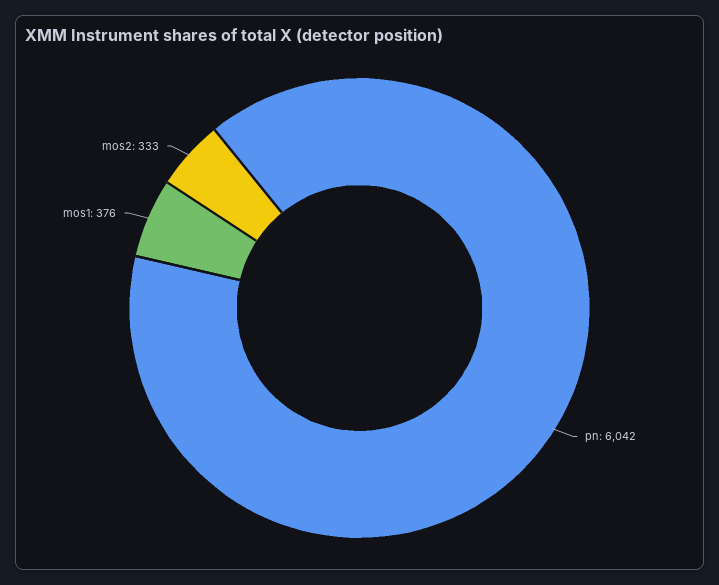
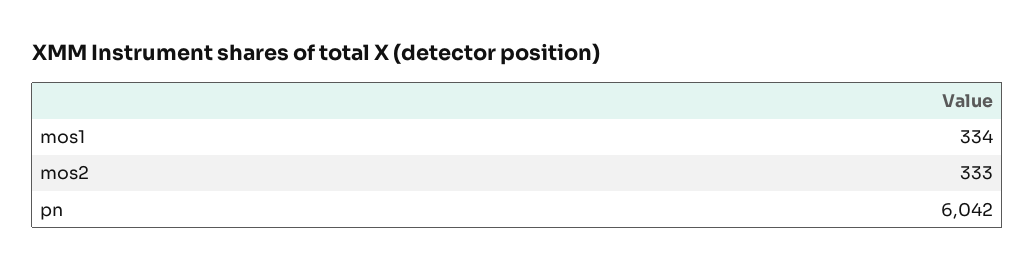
  {
    "pn": 6042,
-   "mos1": 376,
+   "mos1": 334,
    "mos2": 333
  }

